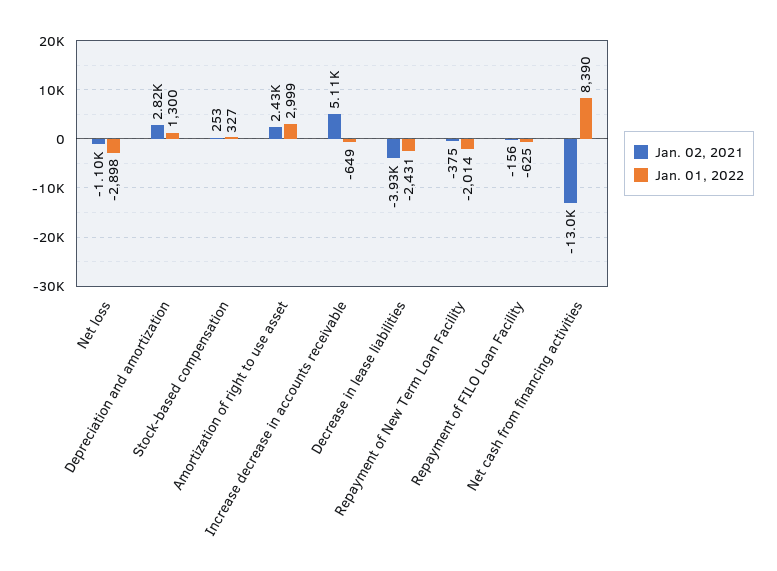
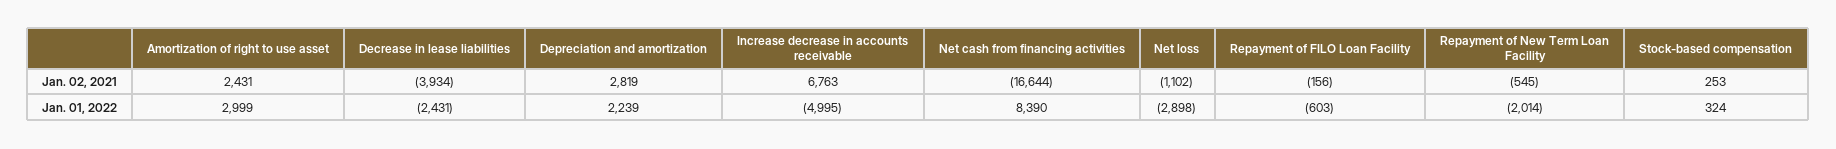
  {
    "Jan. 02, 2021": {
      "Net loss": -1102,
      "Depreciation and amortization": 2819,
      "Stock-based compensation": 253,
      "Amortization of right to use asset": 2431,
-     "Increase decrease in accounts receivable": 5110,
+     "Increase decrease in accounts receivable": 6763,
      "Decrease in lease liabilities": -3934,
-     "Repayment of New Term Loan Facility": -375,
+     "Repayment of New Term Loan Facility": -545,
      "Repayment of FILO Loan Facility": -156,
-     "Net cash from financing activities": -13000
+     "Net cash from financing activities": -16644
    },
    "Jan. 01, 2022": {
      "Net loss": -2898,
-     "Depreciation and amortization": 1300,
+     "Depreciation and amortization": 2239,
-     "Stock-based compensation": 327,
+     "Stock-based compensation": 324,
      "Amortization of right to use asset": 2999,
-     "Increase decrease in accounts receivable": -649,
+     "Increase decrease in accounts receivable": -4995,
      "Decrease in lease liabilities": -2431,
      "Repayment of New Term Loan Facility": -2014,
-     "Repayment of FILO Loan Facility": -625,
+     "Repayment of FILO Loan Facility": -603,
      "Net cash from financing activities": 8390
    }
  }

